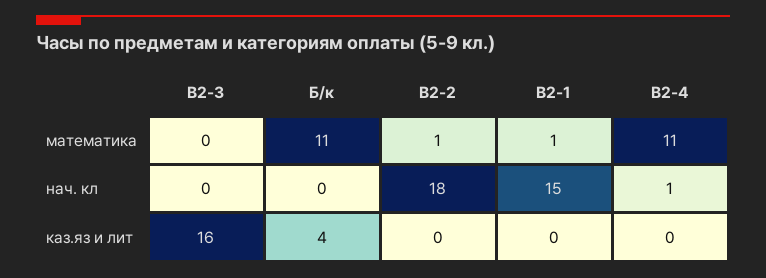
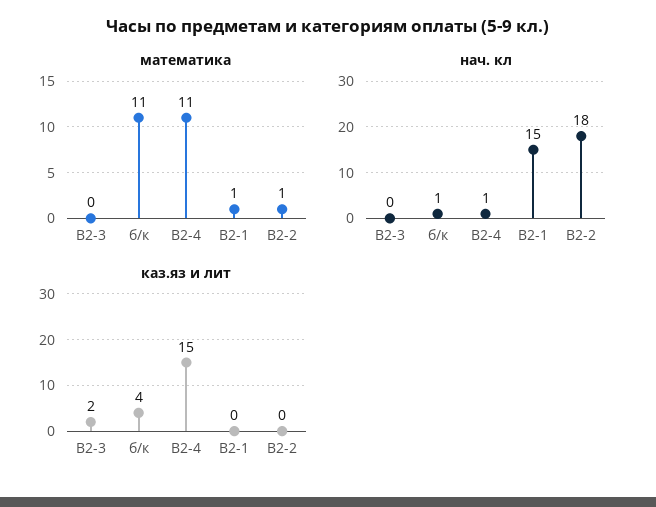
  {
    "математика": {
      "В2-3": 0,
      "Б/к": 11,
      "В2-2": 1,
      "В2-1": 1,
      "В2-4": 11
    },
    "нач. кл": {
      "В2-3": 0,
-     "Б/к": 0,
+     "Б/к": 1,
      "В2-2": 18,
      "В2-1": 15,
      "В2-4": 1
    },
    "каз.яз и лит": {
-     "В2-3": 16,
+     "В2-3": 2,
      "Б/к": 4,
      "В2-2": 0,
      "В2-1": 0,
-     "В2-4": 0
+     "В2-4": 15
    }
  }

